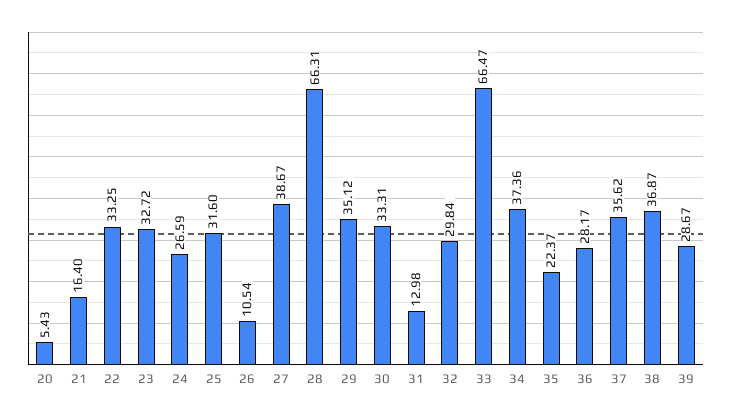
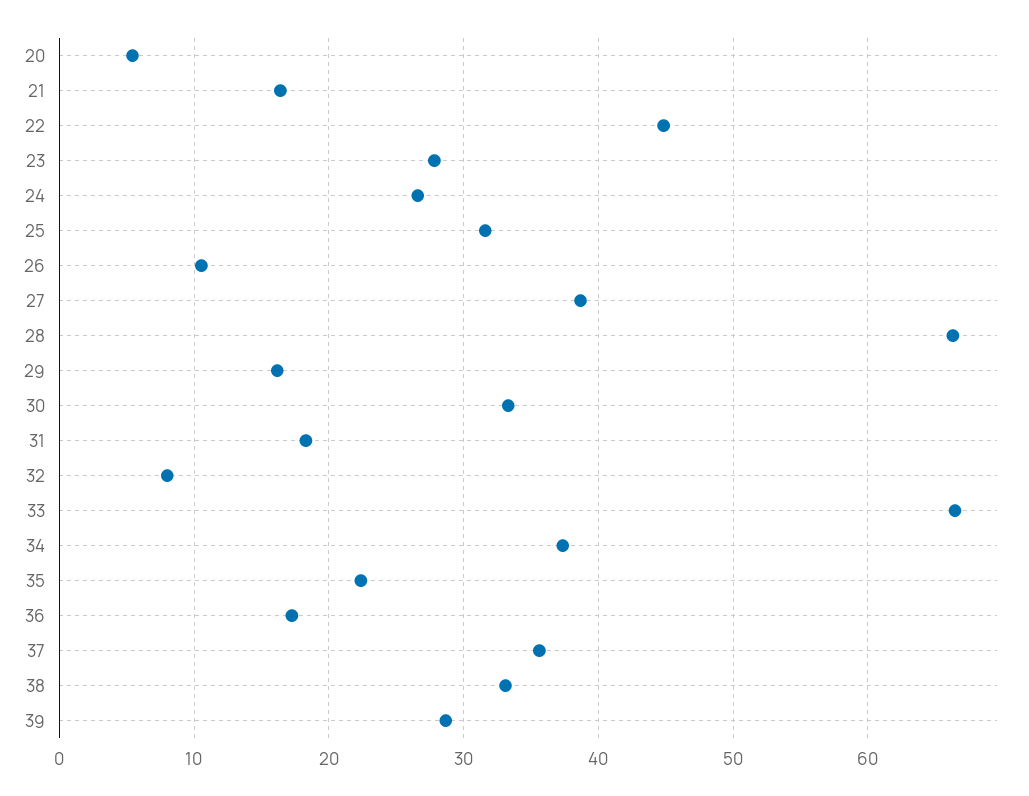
  {
    "20": 5.43,
    "21": 16.4,
-   "22": 33.25,
+   "22": 45,
-   "23": 32.72,
+   "23": 28,
    "24": 26.59,
    "25": 31.6,
    "26": 10.54,
    "27": 38.67,
    "28": 66.31,
-   "29": 35.12,
+   "29": 16,
    "30": 33.31,
-   "31": 12.98,
+   "31": 18,
-   "32": 29.84,
+   "32": 8,
    "33": 66.47,
    "34": 37.36,
    "35": 22.37,
-   "36": 28.17,
+   "36": 17,
    "37": 35.62,
-   "38": 36.87,
+   "38": 33,
    "39": 28.67
  }

